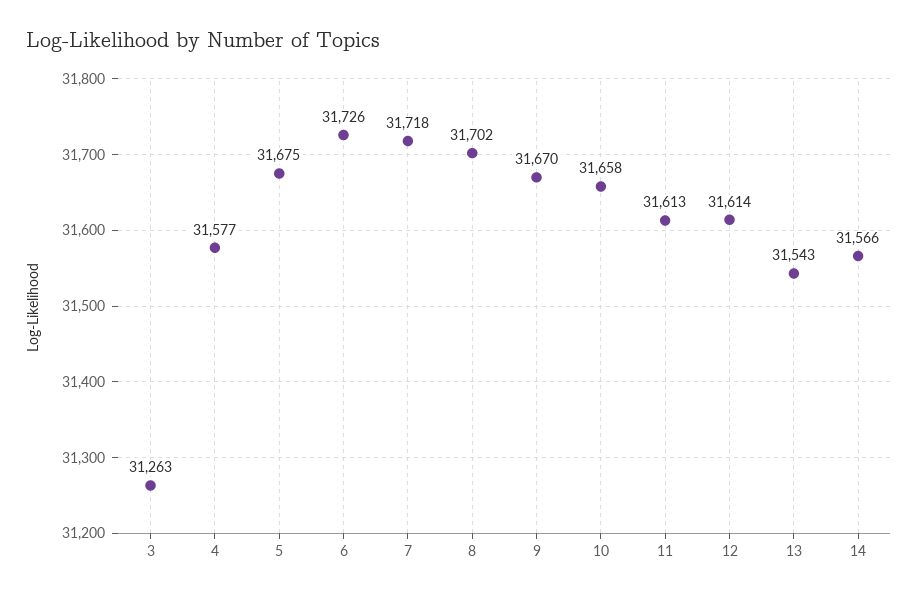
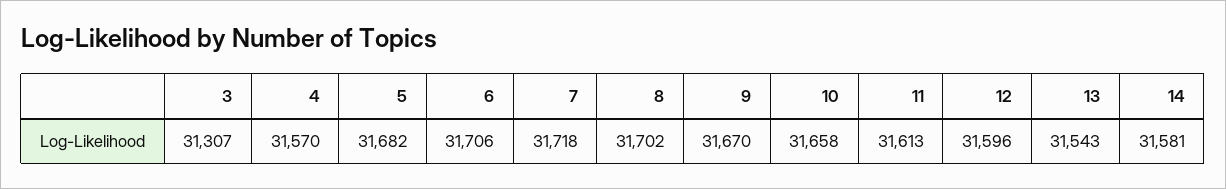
  {
-   "3": 31263,
+   "3": 31307,
-   "4": 31577,
+   "4": 31570,
-   "5": 31675,
+   "5": 31682,
-   "6": 31726,
+   "6": 31706,
    "7": 31718,
    "8": 31702,
    "9": 31670,
    "10": 31658,
    "11": 31613,
-   "12": 31614,
+   "12": 31596,
    "13": 31543,
-   "14": 31566
+   "14": 31581
  }

